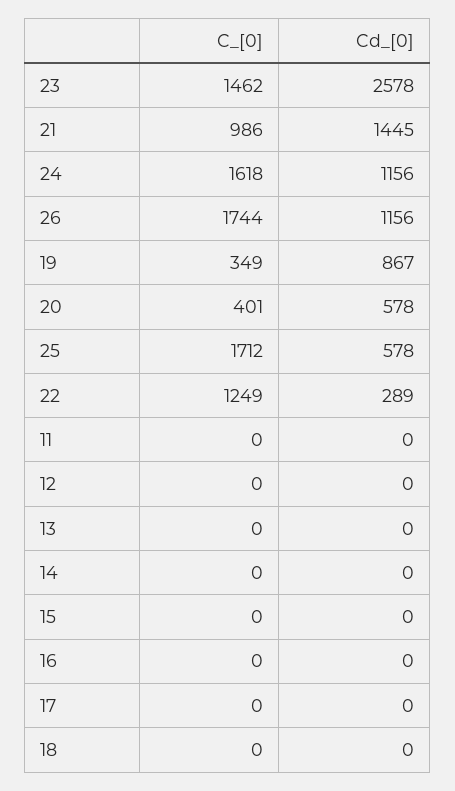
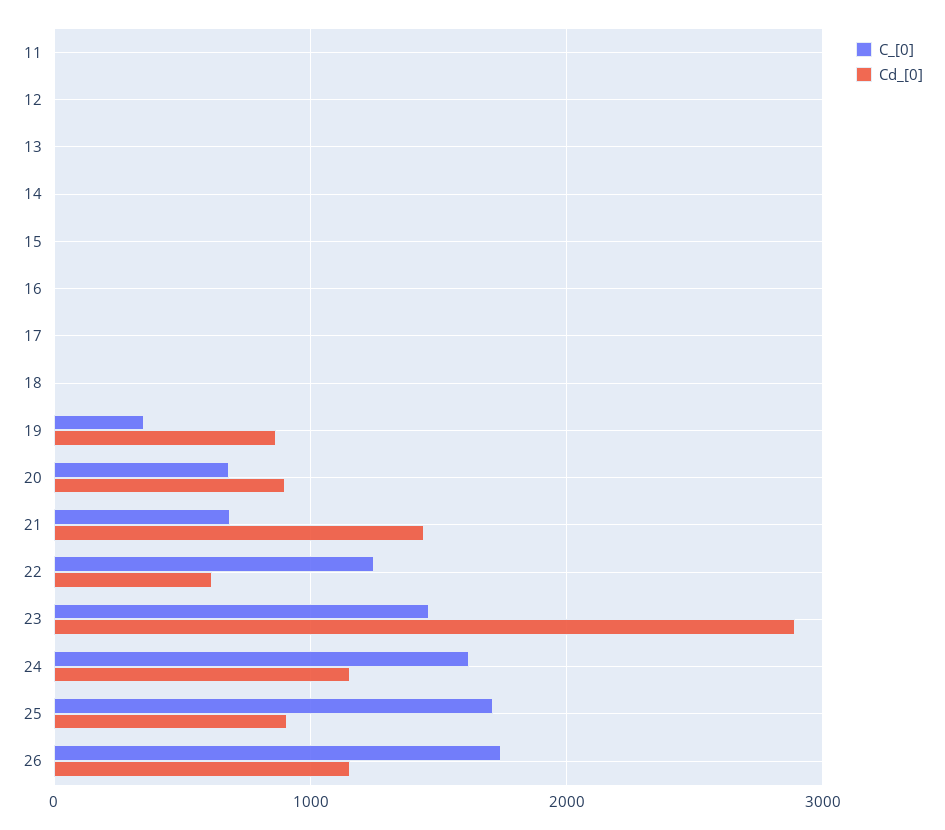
  {
    "C_[0]": {
      "23": 1462,
-     "21": 986,
+     "21": 700,
      "24": 1618,
      "26": 1744,
      "19": 349,
-     "20": 401,
+     "20": 700,
      "25": 1712,
      "22": 1249,
      "11": 0,
      "12": 0,
      "13": 0,
      "14": 0,
      "15": 0,
      "16": 0,
      "17": 0,
      "18": 0
    },
    "Cd_[0]": {
-     "23": 2578,
+     "23": 2900,
      "21": 1445,
      "24": 1156,
      "26": 1156,
      "19": 867,
-     "20": 578,
+     "20": 900,
-     "25": 578,
+     "25": 900,
-     "22": 289,
+     "22": 600,
      "11": 0,
      "12": 0,
      "13": 0,
      "14": 0,
      "15": 0,
      "16": 0,
      "17": 0,
      "18": 0
    }
  }

